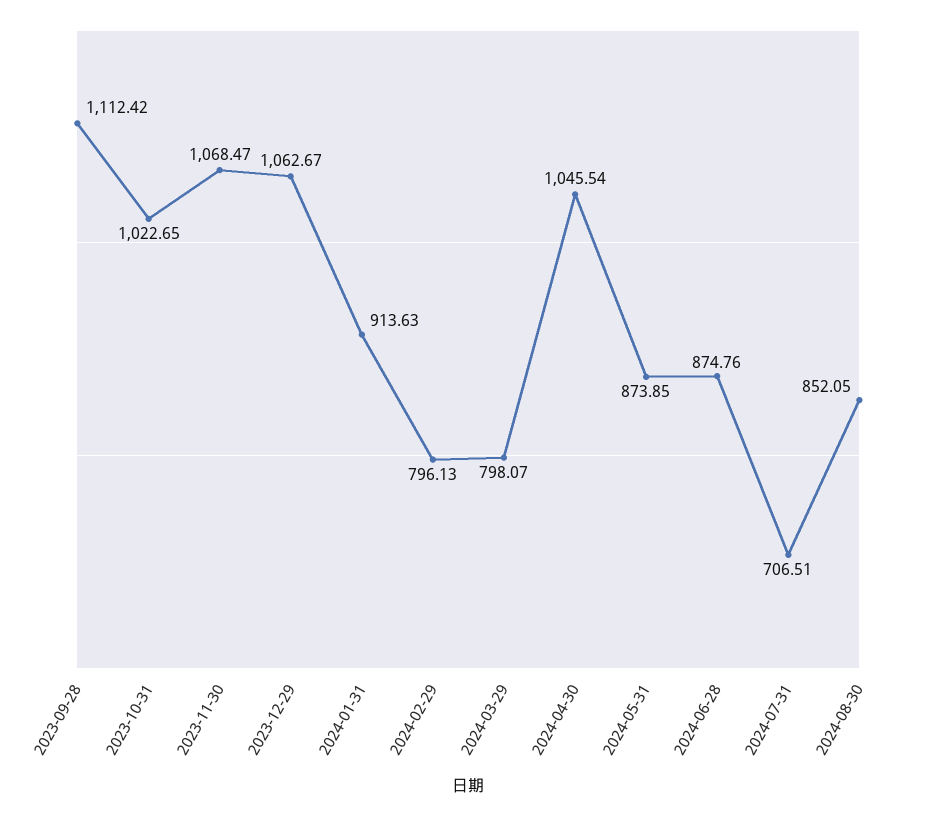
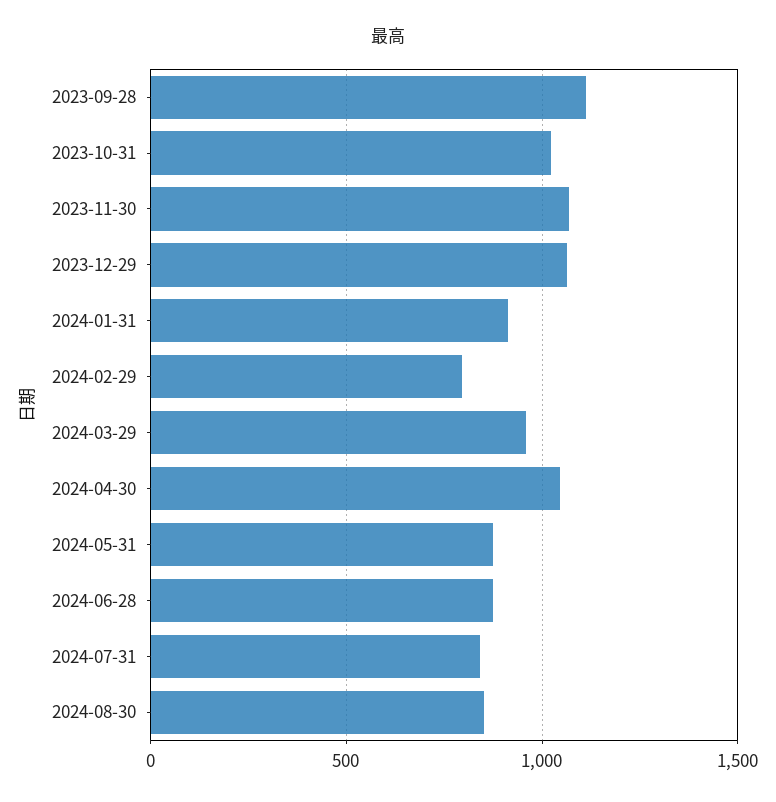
  {
    "2023-09-28": 1112.42,
    "2023-10-31": 1022.65,
    "2023-11-30": 1068.47,
    "2023-12-29": 1062.67,
    "2024-01-31": 913.63,
    "2024-02-29": 796.13,
-   "2024-03-29": 798.07,
+   "2024-03-29": 950,
    "2024-04-30": 1045.54,
    "2024-05-31": 873.85,
    "2024-06-28": 874.76,
-   "2024-07-31": 706.51,
+   "2024-07-31": 850,
    "2024-08-30": 852.05
  }

